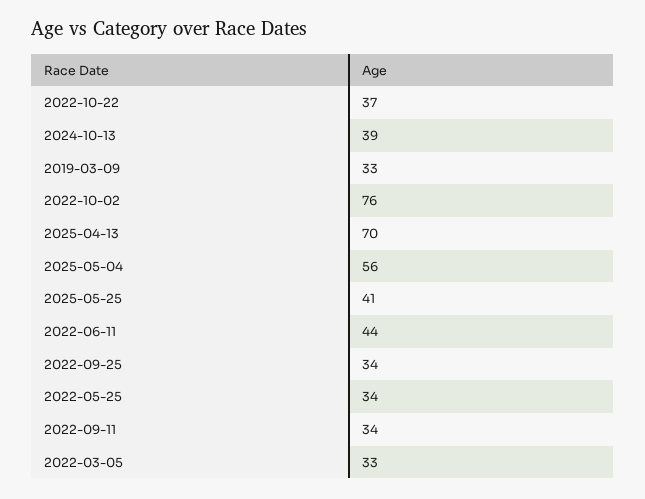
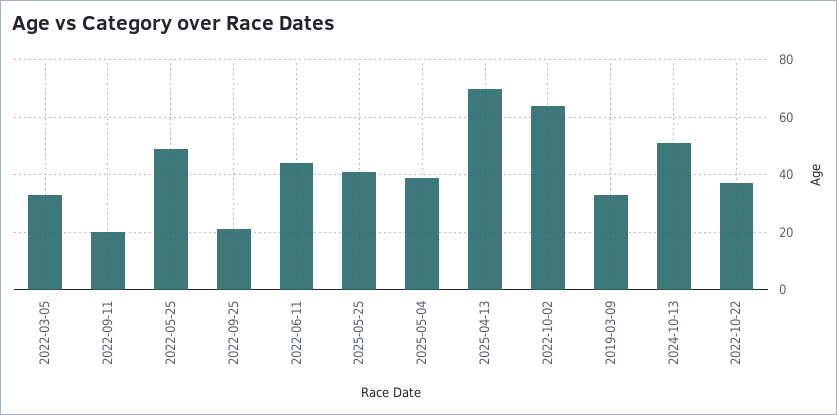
  {
    "2022-10-22": 37,
-   "2024-10-13": 39,
+   "2024-10-13": 50,
    "2019-03-09": 33,
-   "2022-10-02": 76,
+   "2022-10-02": 65,
    "2025-04-13": 70,
-   "2025-05-04": 56,
+   "2025-05-04": 40,
    "2025-05-25": 41,
    "2022-06-11": 44,
-   "2022-09-25": 34,
+   "2022-09-25": 20,
-   "2022-05-25": 34,
+   "2022-05-25": 50,
-   "2022-09-11": 34,
+   "2022-09-11": 20,
    "2022-03-05": 33
  }

